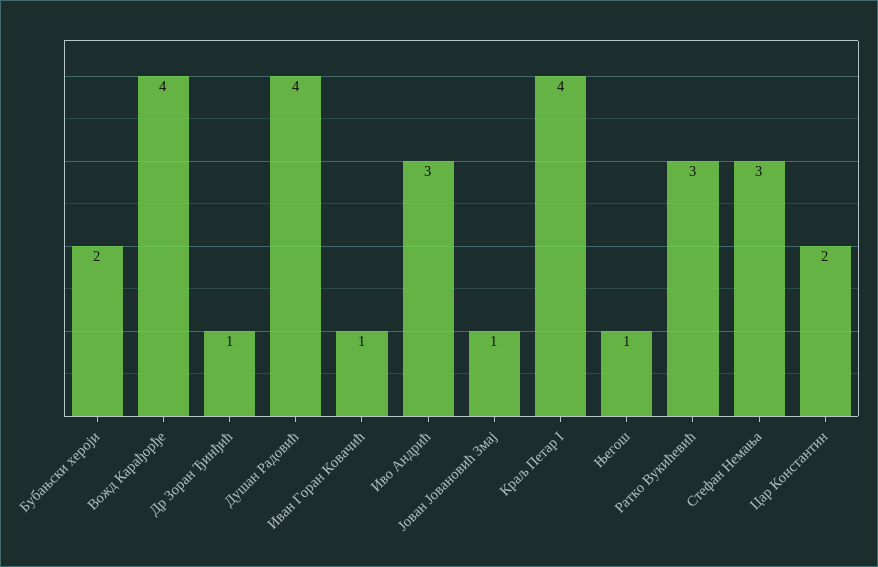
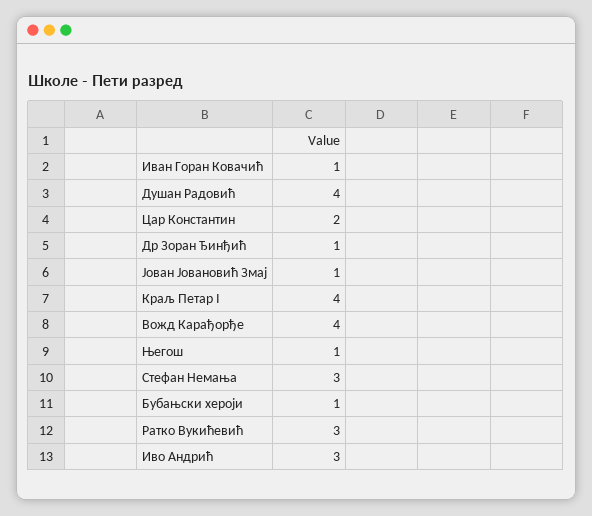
  {
-   "Бубањски хероји": 2,
+   "Бубањски хероји": 1,
    "Вожд Карађорђе": 4,
    "Др Зоран Ђинђић": 1,
    "Душан Радовић": 4,
    "Иван Горан Ковачић": 1,
    "Иво Андрић": 3,
    "Јован Јовановић Змај": 1,
    "Краљ Петар I": 4,
    "Његош": 1,
    "Ратко Вукићевић": 3,
    "Стефан Немања": 3,
    "Цар Константин": 2
  }

